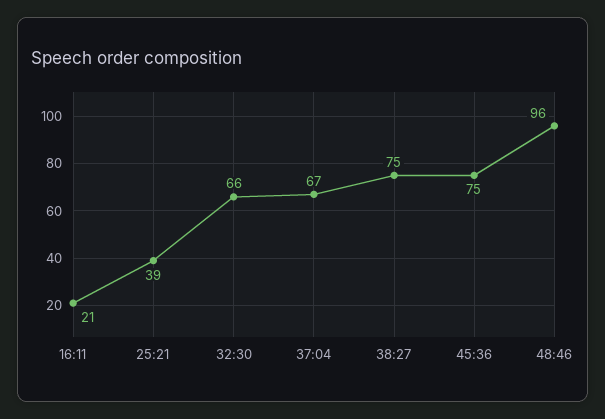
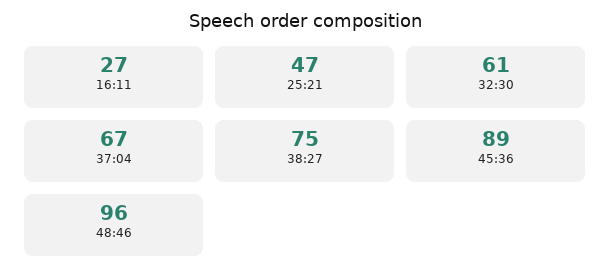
  {
-   "16:11": 21,
+   "16:11": 27,
-   "25:21": 39,
+   "25:21": 47,
-   "32:30": 66,
+   "32:30": 61,
    "37:04": 67,
    "38:27": 75,
-   "45:36": 75,
+   "45:36": 89,
    "48:46": 96
  }

